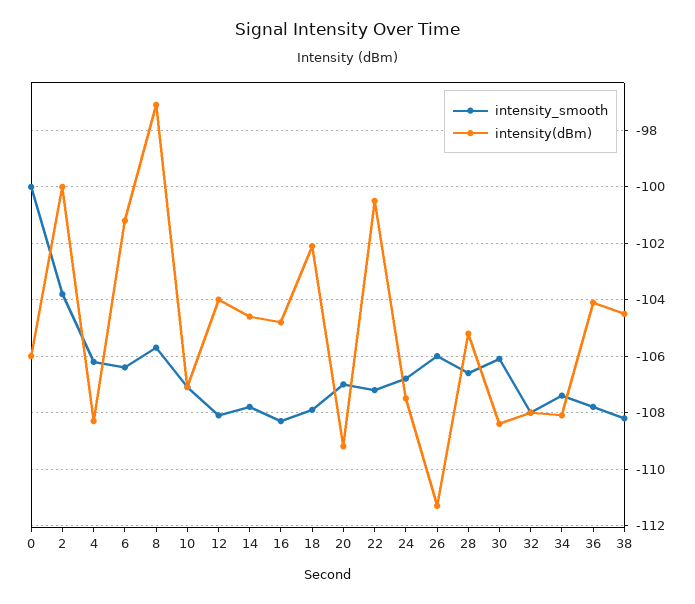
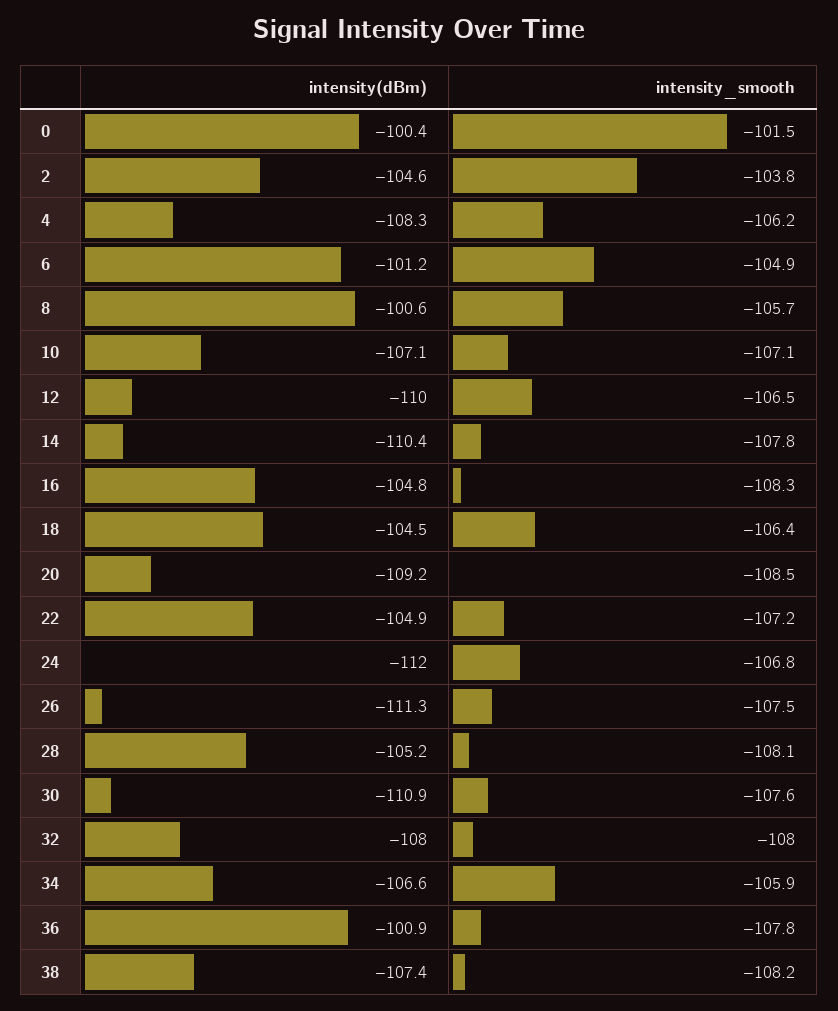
  {
    "intensity_smooth": {
-     "0": -100,
+     "0": -101.5,
      "2": -103.8,
      "4": -106.2,
-     "6": -106.5,
+     "6": -104.9,
      "8": -105.7,
      "10": -107.1,
-     "12": -108,
+     "12": -106.5,
      "14": -107.8,
      "16": -108.3,
-     "18": -108,
+     "18": -106.4,
-     "20": -107,
+     "20": -108.5,
      "22": -107.2,
      "24": -106.8,
-     "26": -106,
+     "26": -107.5,
-     "28": -106.5,
+     "28": -108.1,
-     "30": -106,
+     "30": -107.6,
      "32": -108,
-     "34": -107.5,
+     "34": -105.9,
      "36": -107.8,
      "38": -108.2
    },
    "intensity(dBm)": {
-     "0": -106,
+     "0": -100.4,
-     "2": -100,
+     "2": -104.6,
      "4": -108.3,
      "6": -101.2,
-     "8": -97,
+     "8": -100.6,
      "10": -107.1,
-     "12": -104,
+     "12": -110,
-     "14": -104.5,
+     "14": -110.4,
      "16": -104.8,
-     "18": -102,
+     "18": -104.5,
      "20": -109.2,
-     "22": -100.5,
+     "22": -104.9,
-     "24": -107.5,
+     "24": -112,
      "26": -111.3,
      "28": -105.2,
-     "30": -108.5,
+     "30": -110.9,
      "32": -108,
-     "34": -108,
+     "34": -106.6,
-     "36": -104,
+     "36": -100.9,
-     "38": -104.5
+     "38": -107.4
    }
  }

